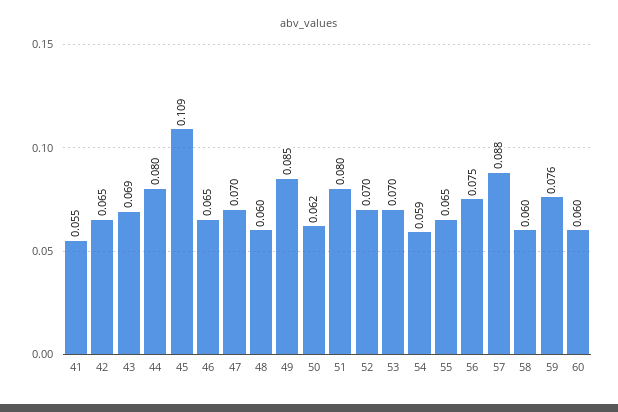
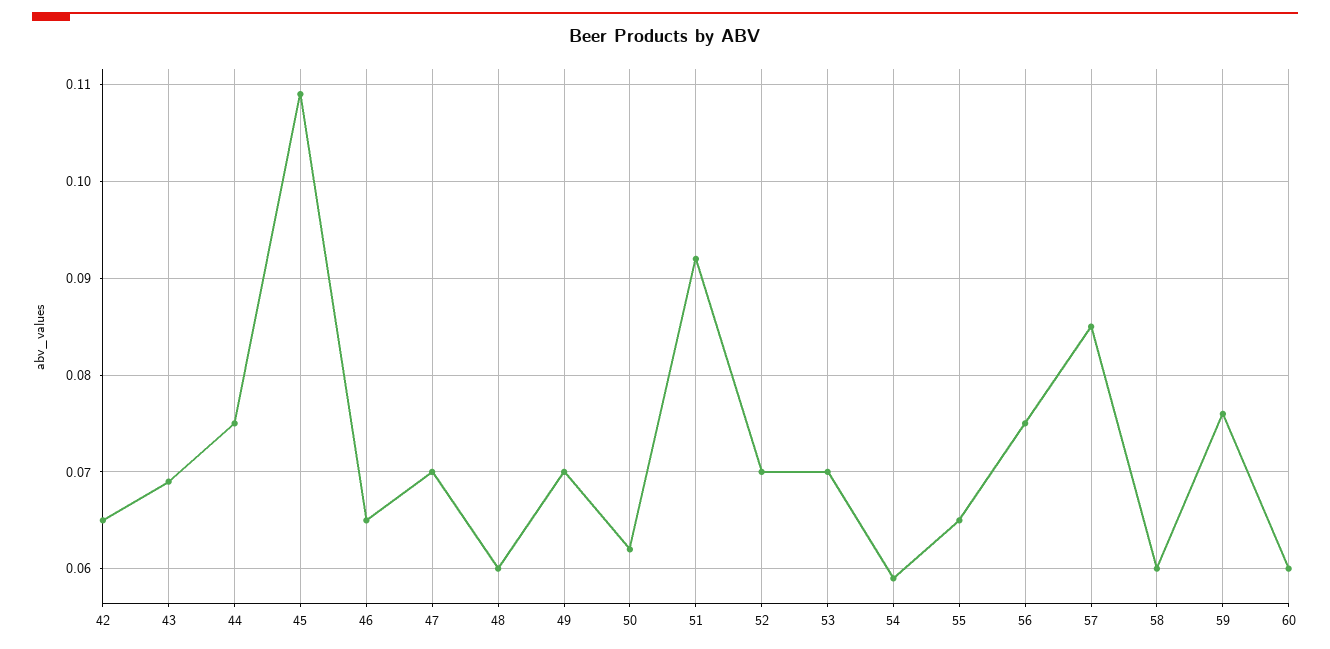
  {
-   "41": 0.055,
    "42": 0.065,
    "43": 0.069,
-   "44": 0.08,
+   "44": 0.075,
    "45": 0.109,
    "46": 0.065,
    "47": 0.07,
    "48": 0.06,
-   "49": 0.085,
+   "49": 0.07,
    "50": 0.062,
-   "51": 0.08,
+   "51": 0.092,
    "52": 0.07,
    "53": 0.07,
    "54": 0.059,
    "55": 0.065,
    "56": 0.075,
-   "57": 0.088,
+   "57": 0.085,
    "58": 0.06,
    "59": 0.076,
    "60": 0.06
  }

